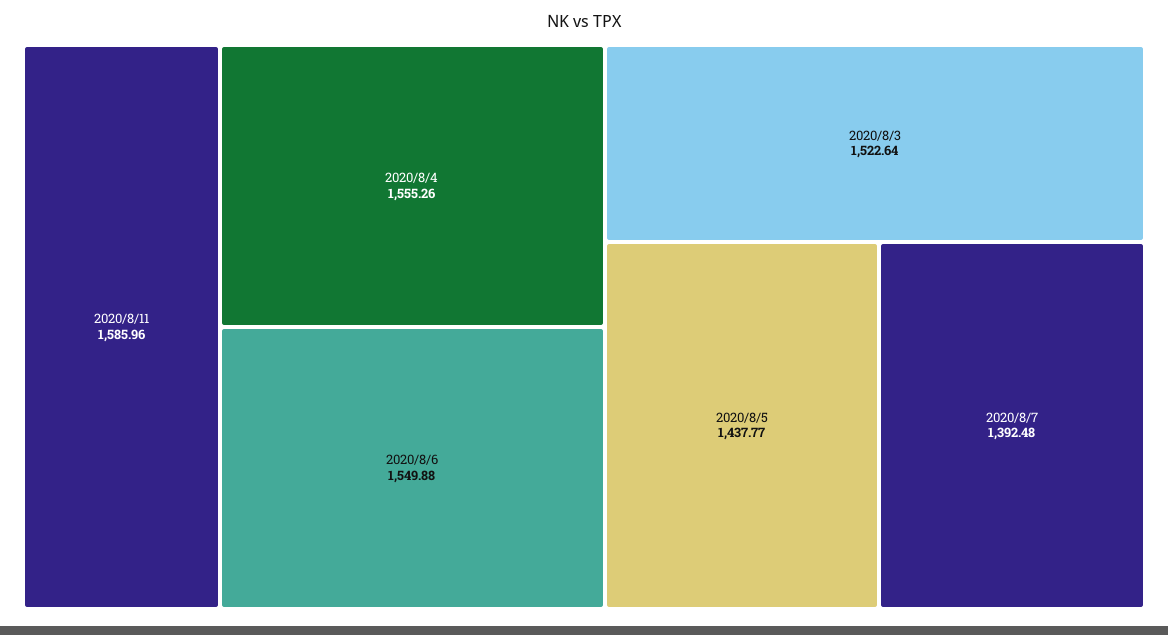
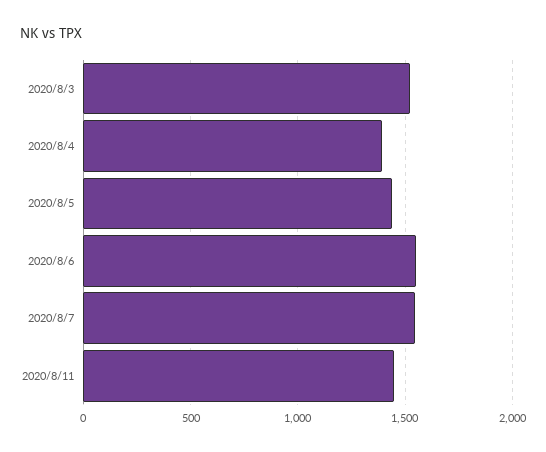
  {
-   "2020/8/11": 1585.96,
+   "2020/8/11": 1450,
-   "2020/8/4": 1555.26,
+   "2020/8/4": 1400,
    "2020/8/6": 1549.88,
    "2020/8/3": 1522.64,
    "2020/8/5": 1437.77,
-   "2020/8/7": 1392.48
+   "2020/8/7": 1550
  }

